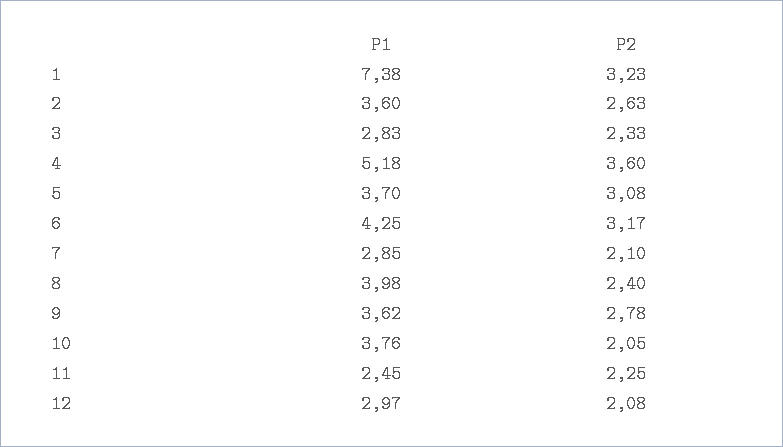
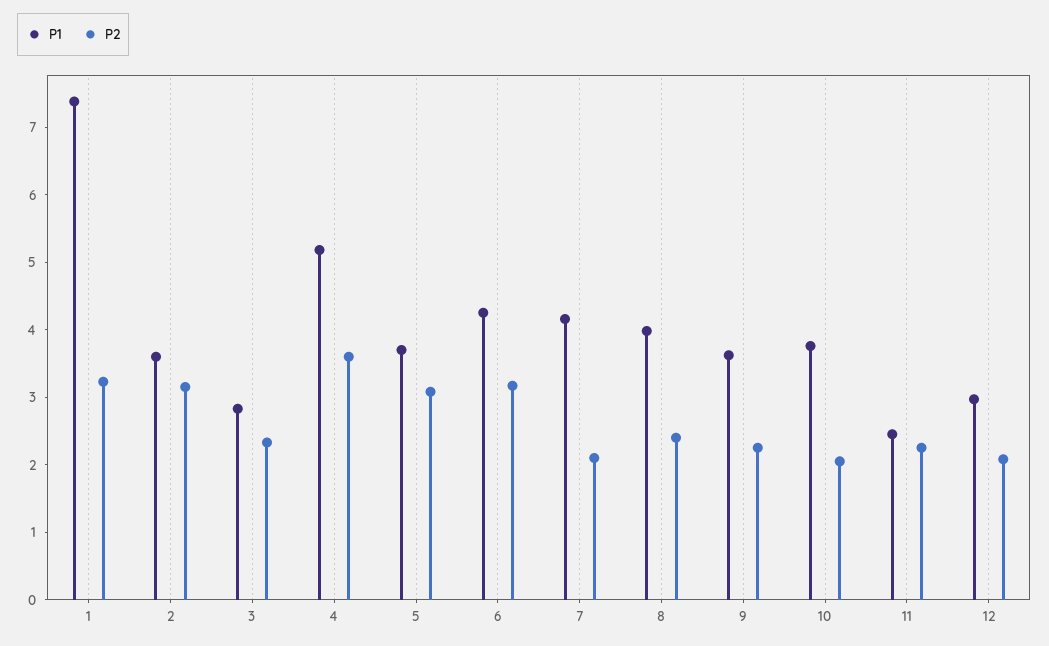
  {
    "P1": {
      "1": 7.38,
      "2": 3.6,
      "3": 2.83,
      "4": 5.18,
      "5": 3.7,
      "6": 4.25,
-     "7": 2.85,
+     "7": 4.2,
      "8": 3.98,
      "9": 3.62,
      "10": 3.76,
      "11": 2.45,
      "12": 2.97
    },
    "P2": {
      "1": 3.23,
-     "2": 2.63,
+     "2": 3.2,
      "3": 2.33,
      "4": 3.6,
      "5": 3.08,
      "6": 3.17,
      "7": 2.1,
      "8": 2.4,
-     "9": 2.78,
+     "9": 2.2,
      "10": 2.05,
      "11": 2.25,
      "12": 2.08
    }
  }

